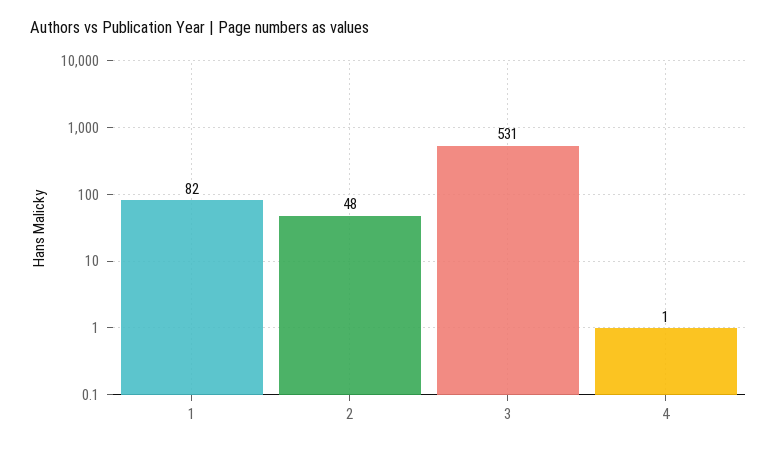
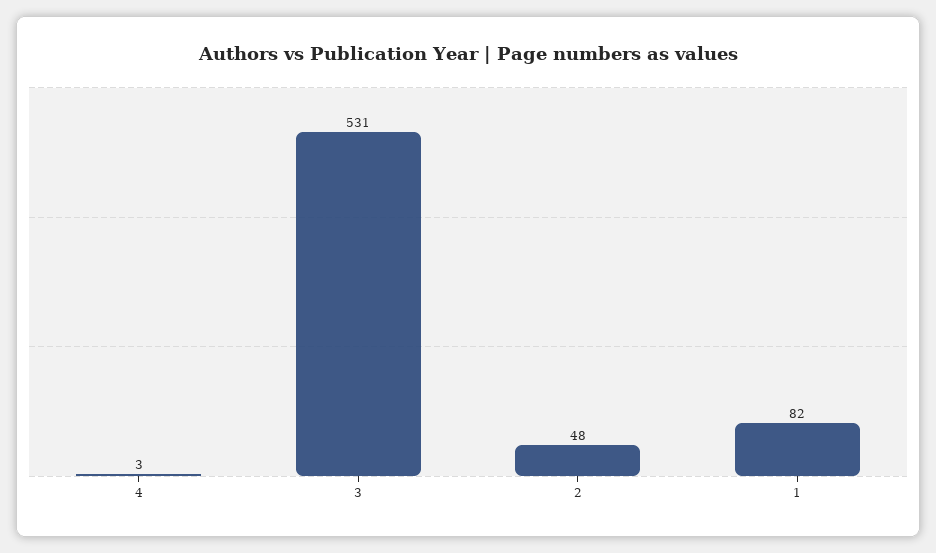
  {
    "1": 82,
    "2": 48,
    "3": 531,
-   "4": 1
+   "4": 3
  }

